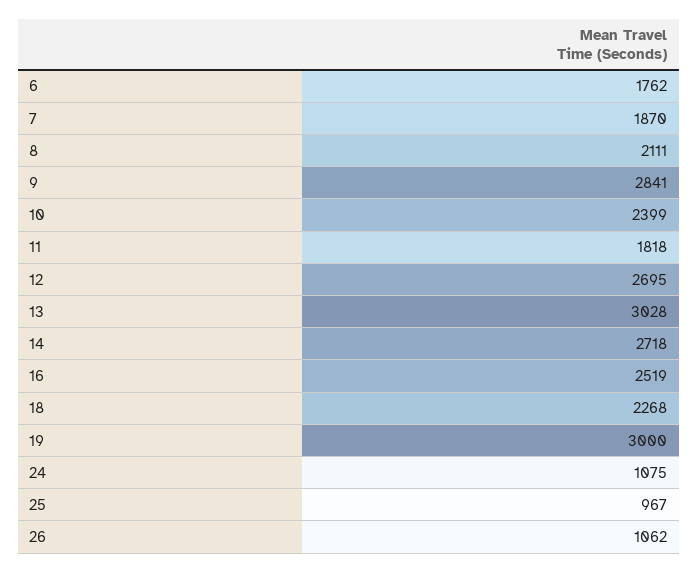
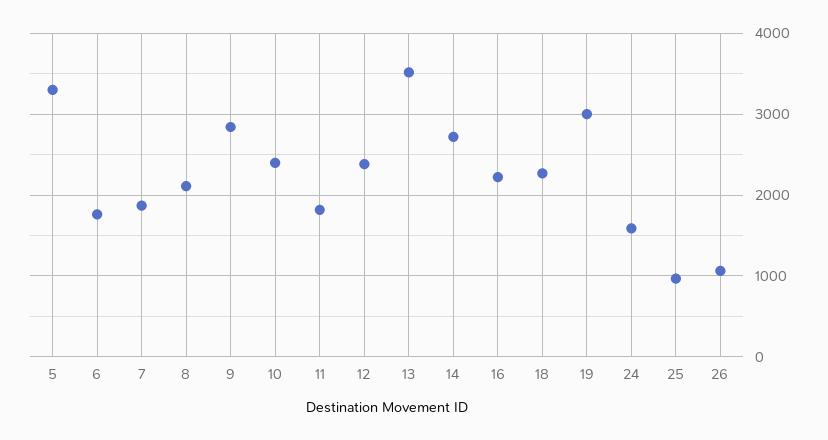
  {
    "6": 1762,
    "7": 1870,
    "8": 2111,
    "9": 2841,
    "10": 2399,
    "11": 1818,
-   "12": 2695,
+   "12": 2400,
-   "13": 3028,
+   "13": 3500,
    "14": 2718,
-   "16": 2519,
+   "16": 2200,
    "18": 2268,
    "19": 3000,
-   "24": 1075,
+   "24": 1600,
    "25": 967,
-   "26": 1062
+   "26": 1062,
+   "5": 3300
  }

